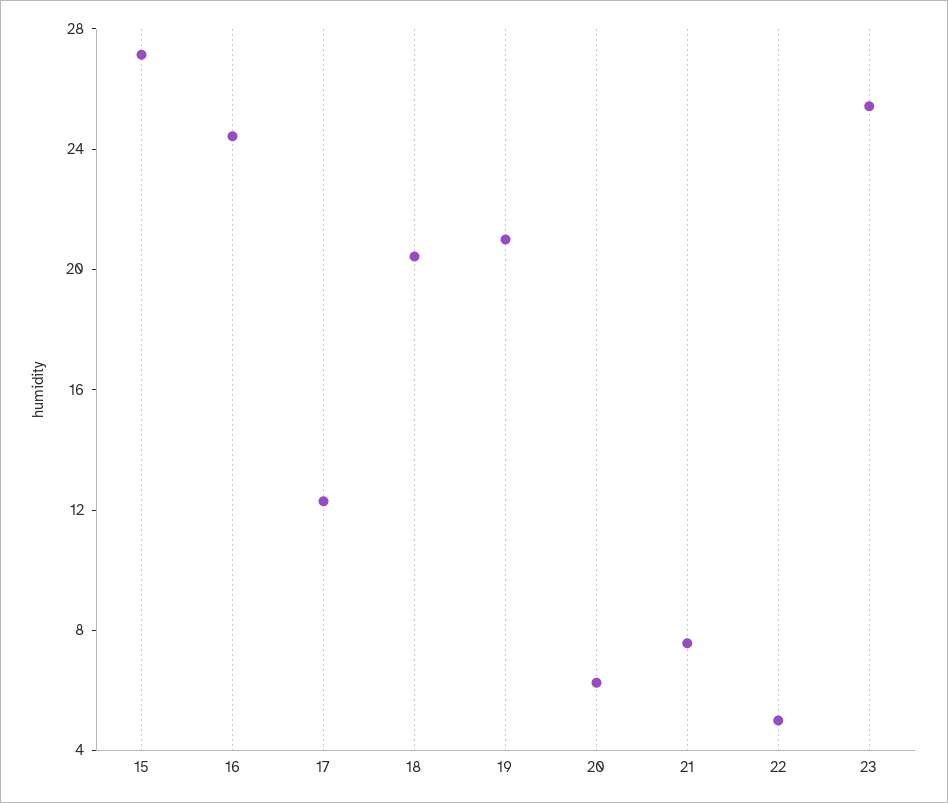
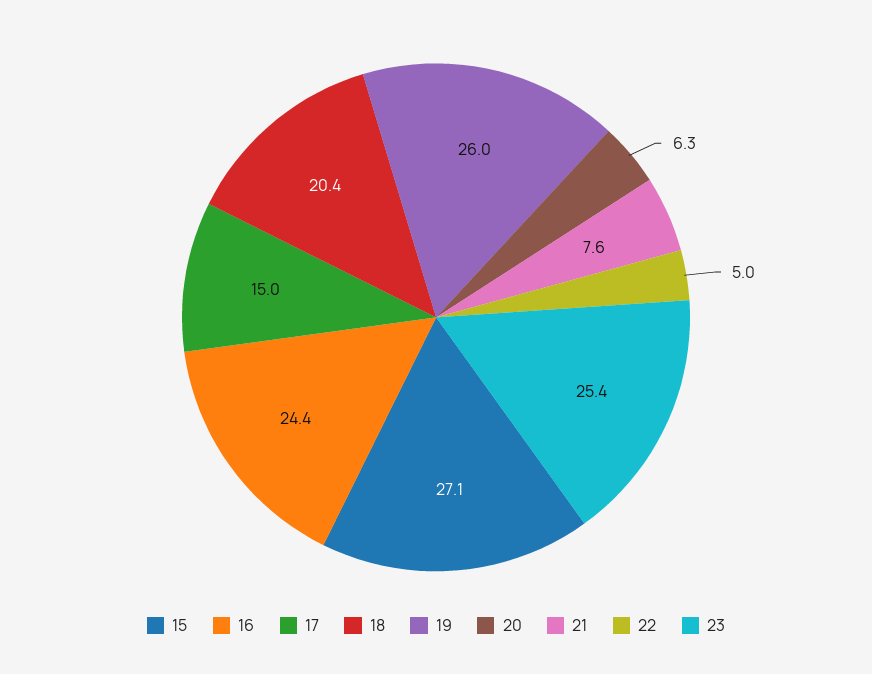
  {
    "15": 27.1,
    "16": 24.4,
-   "17": 12,
+   "17": 15,
    "18": 20.4,
-   "19": 21,
+   "19": 26,
    "20": 6.3,
    "21": 7.6,
    "22": 5,
    "23": 25.4
  }

